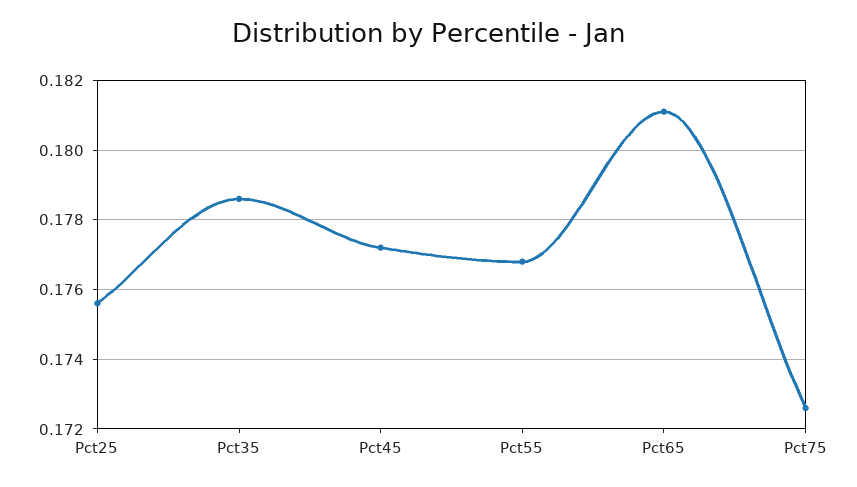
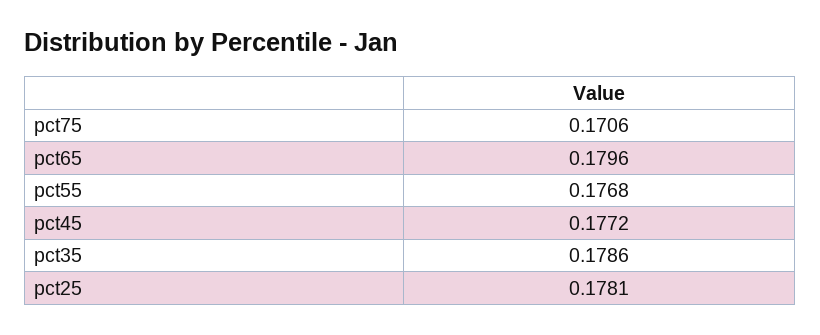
  {
-   "Pct25": 0.1755,
+   "Pct25": 0.1781,
    "Pct35": 0.1786,
    "Pct45": 0.1772,
    "Pct55": 0.1768,
-   "Pct65": 0.181,
+   "Pct65": 0.1796,
-   "Pct75": 0.1725
+   "Pct75": 0.1706
  }

